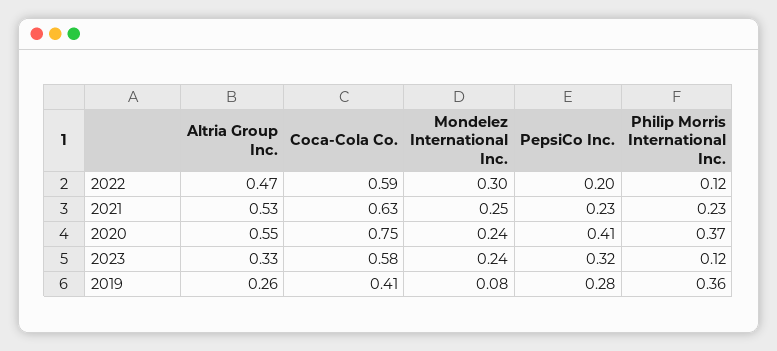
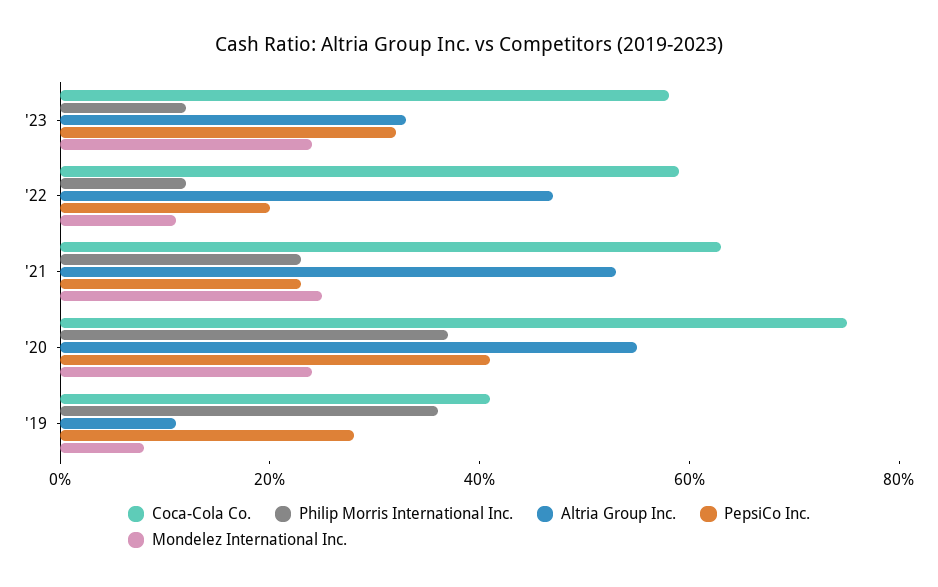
  {
    "Altria Group Inc.": {
      "2022": 0.47,
      "2021": 0.53,
      "2020": 0.55,
      "2023": 0.33,
-     "2019": 0.26
+     "2019": 0.1
    },
    "Coca-Cola Co.": {
      "2022": 0.59,
      "2021": 0.63,
      "2020": 0.75,
      "2023": 0.58,
      "2019": 0.41
    },
    "Mondelez International Inc.": {
-     "2022": 0.3,
+     "2022": 0.1,
      "2021": 0.25,
      "2020": 0.24,
      "2023": 0.24,
      "2019": 0.08
    },
    "PepsiCo Inc.": {
      "2022": 0.2,
      "2021": 0.23,
      "2020": 0.41,
      "2023": 0.32,
      "2019": 0.28
    },
    "Philip Morris International Inc.": {
      "2022": 0.12,
      "2021": 0.23,
      "2020": 0.37,
      "2023": 0.12,
      "2019": 0.36
    }
  }

